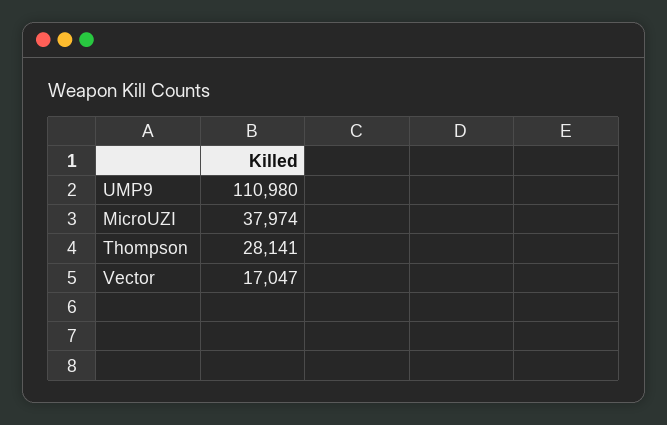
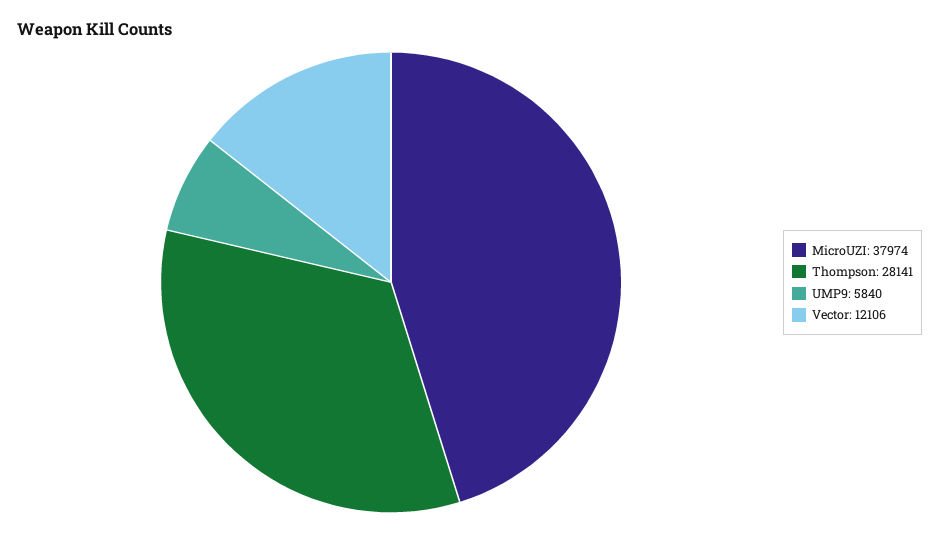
  {
-   "UMP9": 110980,
+   "UMP9": 5840,
    "MicroUZI": 37974,
    "Thompson": 28141,
-   "Vector": 17047
+   "Vector": 12106
  }

